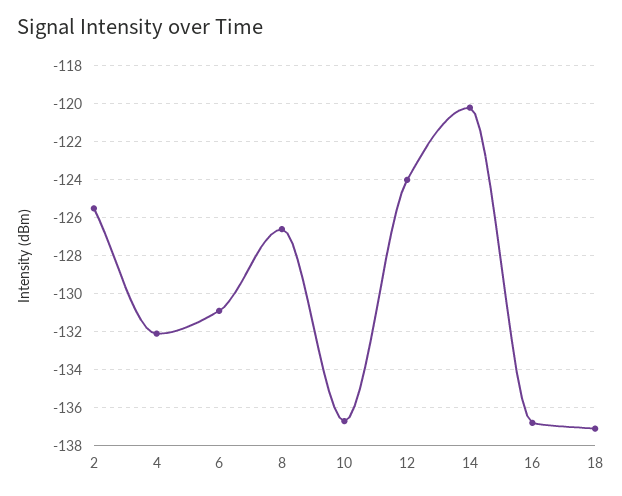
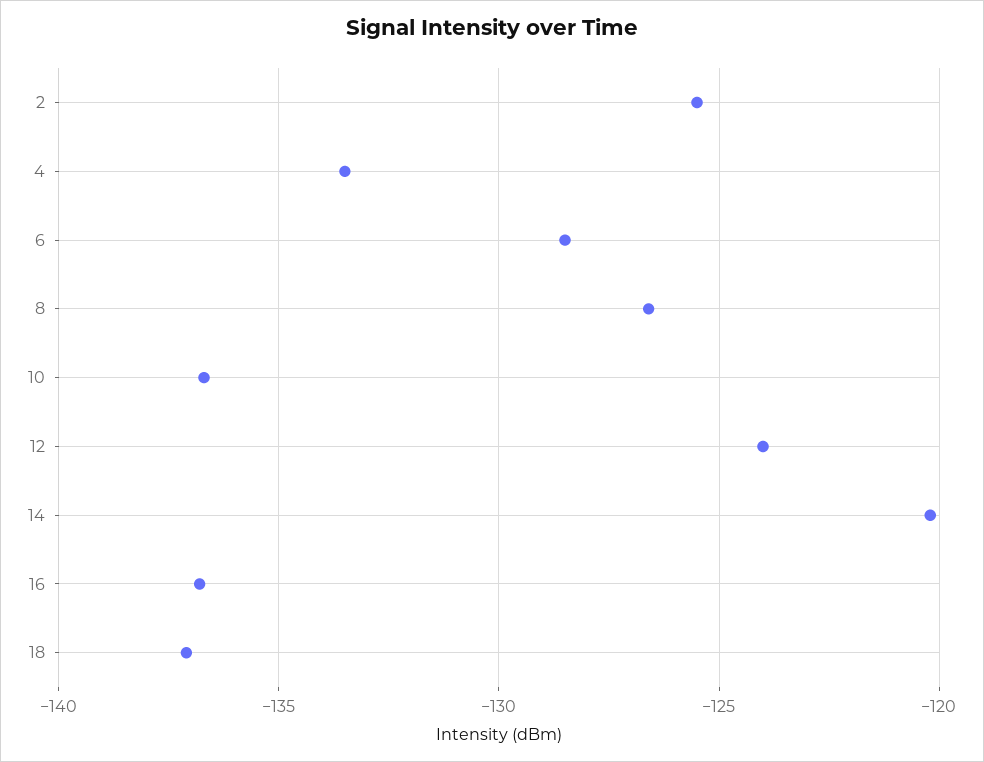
  {
    "2": -125.5,
-   "4": -132,
+   "4": -133.5,
-   "6": -131,
+   "6": -128.5,
    "8": -126.5,
    "10": -136.5,
    "12": -124,
    "14": -120,
    "16": -137,
    "18": -137
  }

